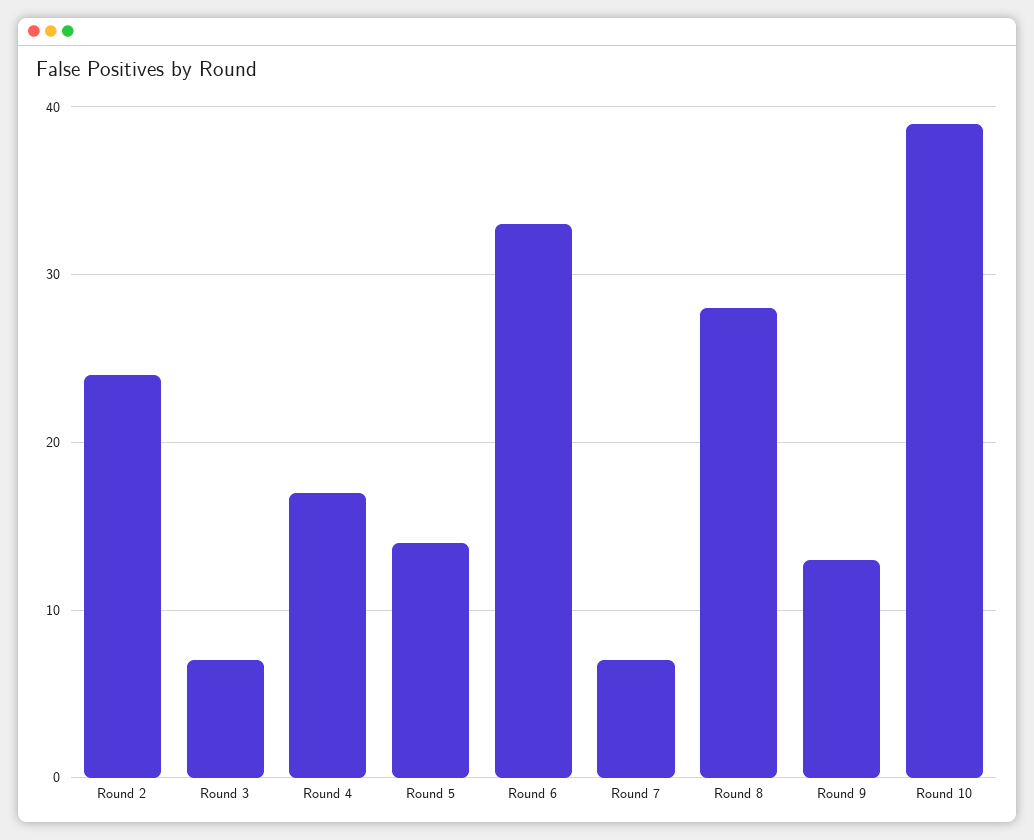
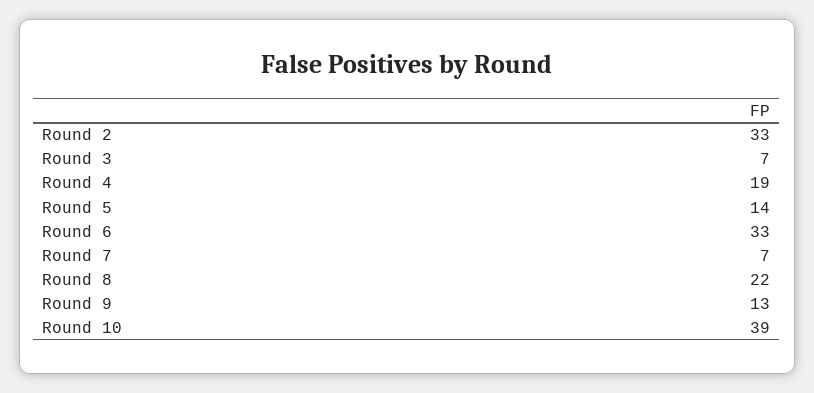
  {
-   "Round 2": 24,
+   "Round 2": 33,
    "Round 3": 7,
-   "Round 4": 17,
+   "Round 4": 19,
    "Round 5": 14,
    "Round 6": 33,
    "Round 7": 7,
-   "Round 8": 28,
+   "Round 8": 22,
    "Round 9": 13,
    "Round 10": 39
  }

